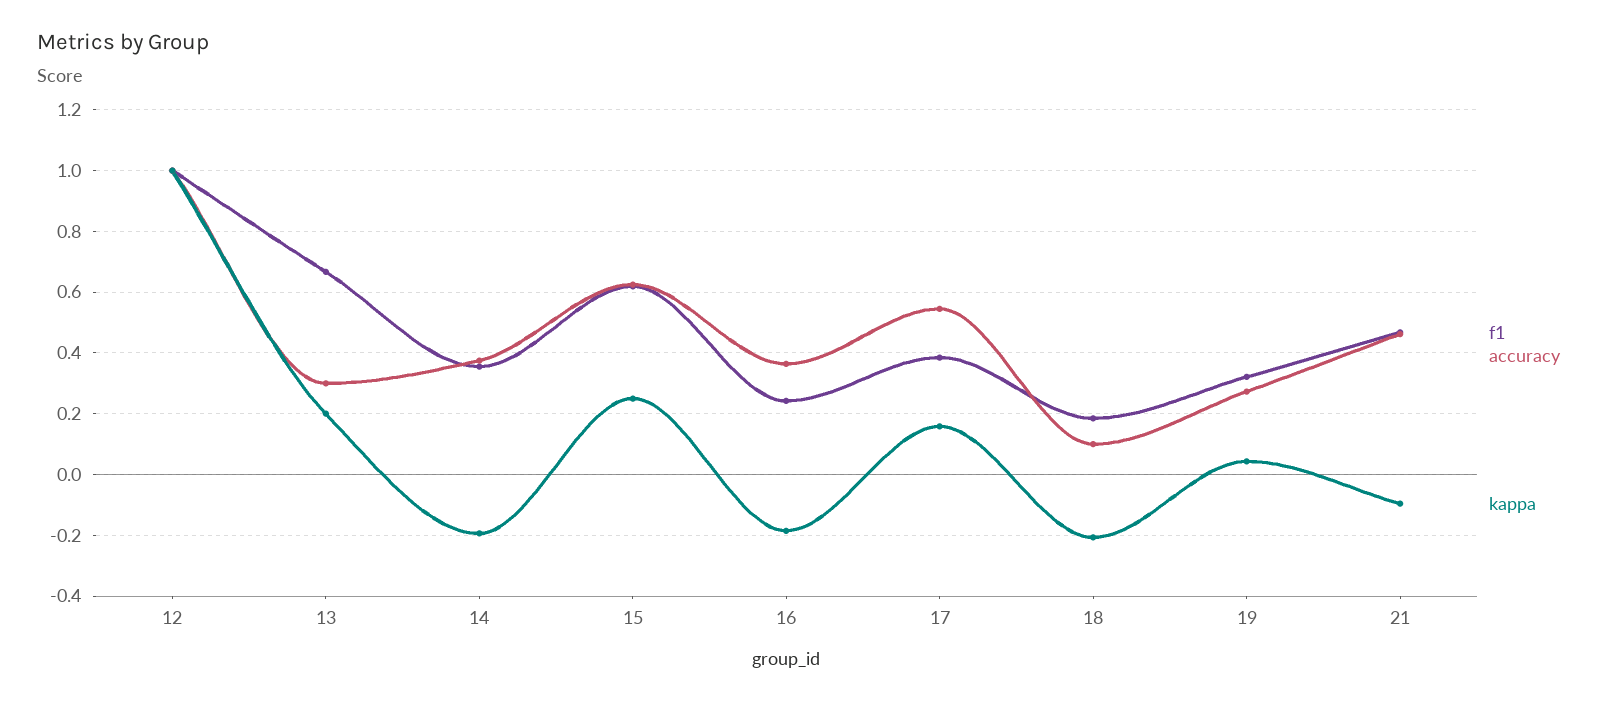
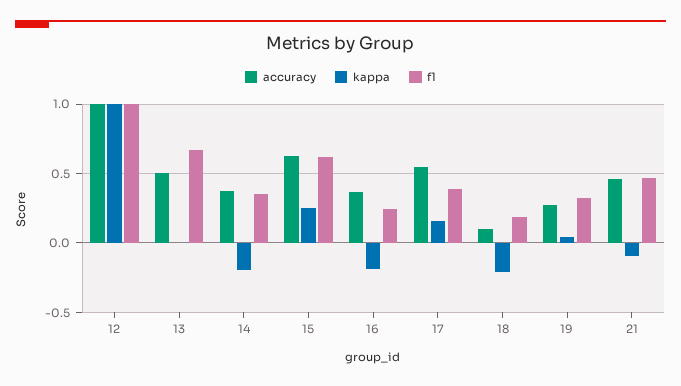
  {
    "f1": {
      "12": 1,
      "13": 0.66,
      "14": 0.36,
      "15": 0.62,
      "16": 0.24,
      "17": 0.38,
      "18": 0.18,
      "19": 0.32,
      "21": 0.46
    },
    "accuracy": {
      "12": 1,
-     "13": 0.3,
+     "13": 0.5,
      "14": 0.38,
      "15": 0.62,
      "16": 0.36,
      "17": 0.54,
      "18": 0.1,
      "19": 0.28,
      "21": 0.46
    },
    "kappa": {
      "12": 1,
-     "13": 0.2,
+     "13": 0,
      "14": -0.2,
      "15": 0.26,
      "16": -0.18,
      "17": 0.16,
      "18": -0.2,
      "19": 0.04,
      "21": -0.1
    }
  }

